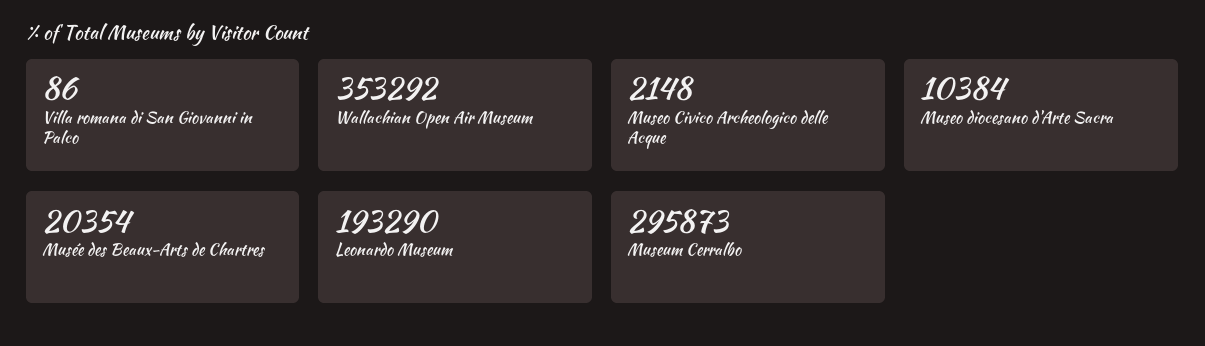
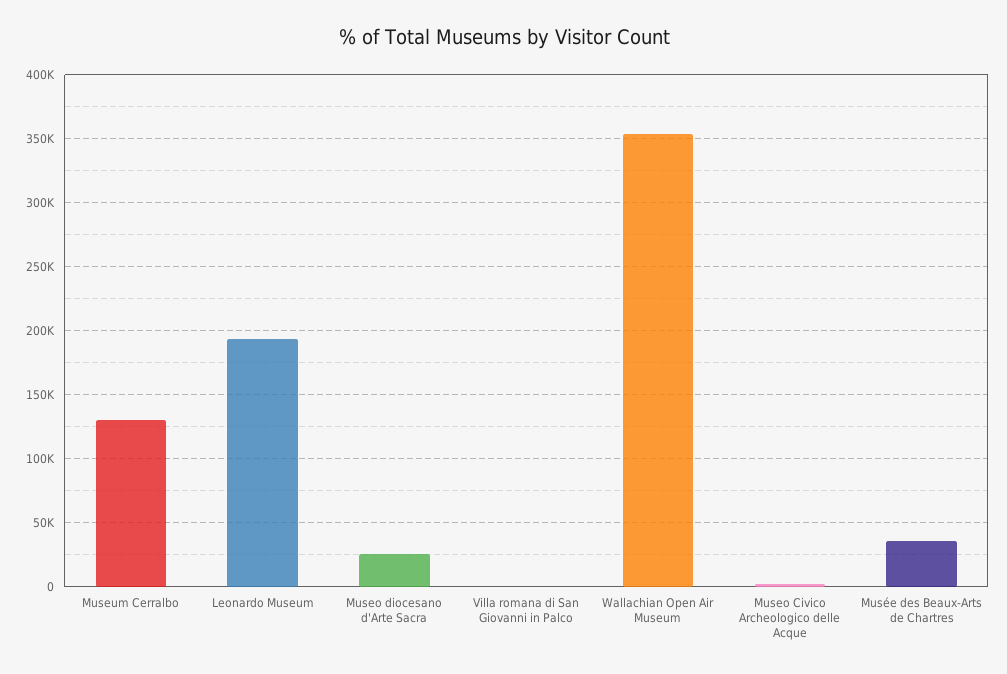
  {
    "Villa romana di San Giovanni in Palco": 86,
    "Wallachian Open Air Museum": 353292,
    "Museo Civico Archeologico delle Acque": 2148,
-   "Museo diocesano d'Arte Sacra": 10384,
+   "Museo diocesano d'Arte Sacra": 25000,
-   "Musée des Beaux-Arts de Chartres": 20354,
+   "Musée des Beaux-Arts de Chartres": 35000,
    "Leonardo Museum": 193290,
-   "Museum Cerralbo": 295873
+   "Museum Cerralbo": 130000
  }

